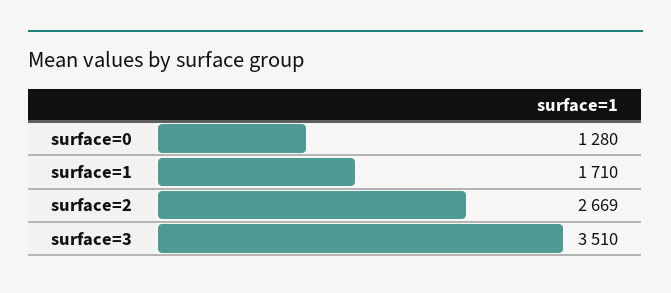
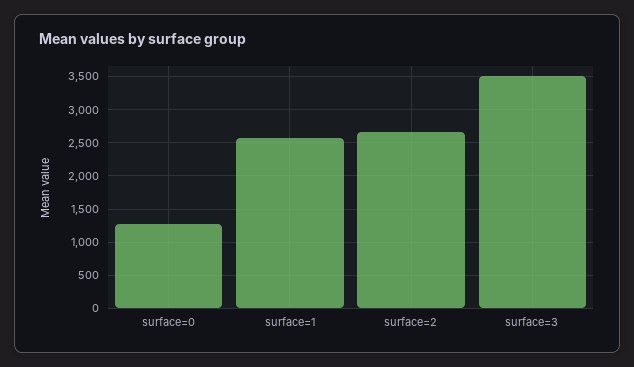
  {
    "surface=0": 1280,
-   "surface=1": 1710,
+   "surface=1": 2600,
    "surface=2": 2669,
    "surface=3": 3510
  }

